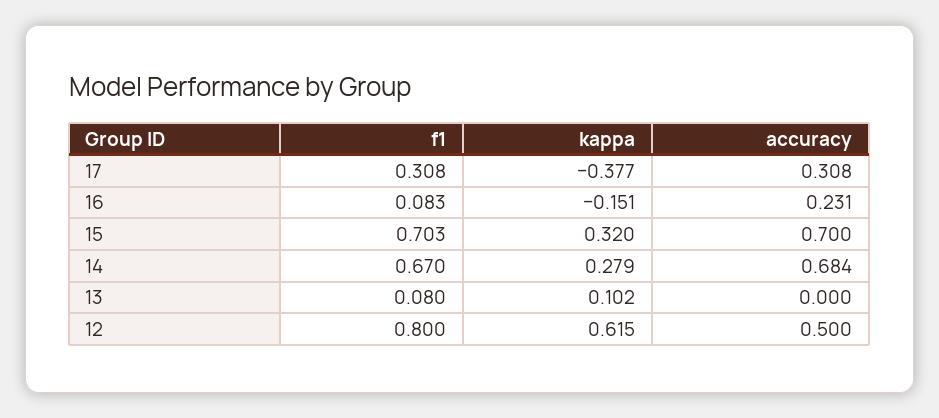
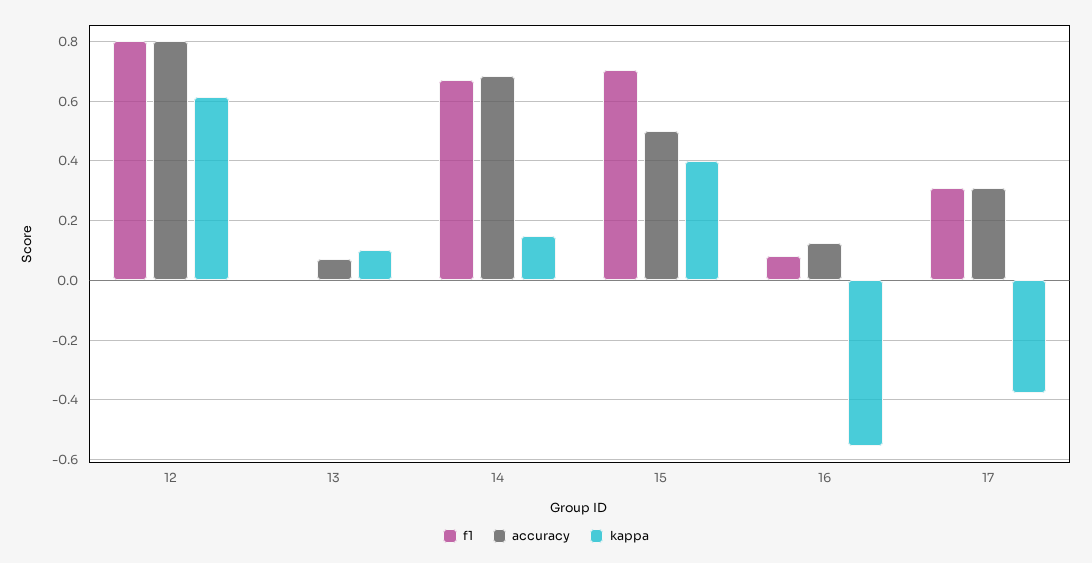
  {
    "f1": {
      "17": 0.308,
      "16": 0.083,
      "15": 0.703,
      "14": 0.67,
-     "13": 0.08,
+     "13": 0,
      "12": 0.8
    },
    "kappa": {
      "17": -0.377,
-     "16": -0.151,
+     "16": -0.55,
-     "15": 0.32,
+     "15": 0.4,
-     "14": 0.279,
+     "14": 0.15,
      "13": 0.102,
      "12": 0.615
    },
    "accuracy": {
      "17": 0.308,
-     "16": 0.231,
+     "16": 0.125,
-     "15": 0.7,
+     "15": 0.5,
      "14": 0.684,
-     "13": 0,
+     "13": 0.075,
-     "12": 0.5
+     "12": 0.8
    }
  }

